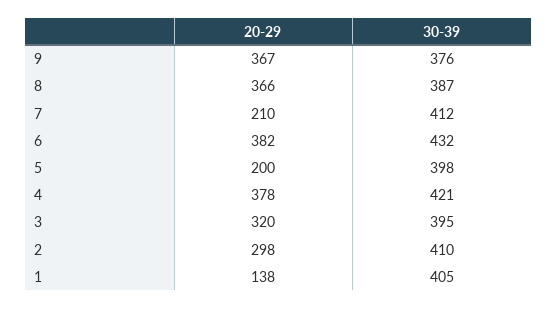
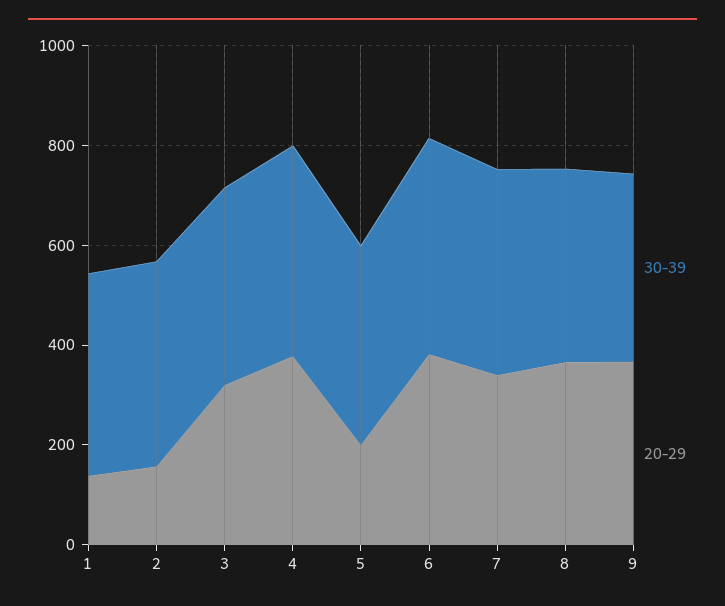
  {
    "20-29": {
      "9": 367,
      "8": 366,
-     "7": 210,
+     "7": 350,
      "6": 382,
      "5": 200,
      "4": 378,
      "3": 320,
-     "2": 298,
+     "2": 150,
      "1": 138
    },
    "30-39": {
      "9": 376,
      "8": 387,
      "7": 412,
      "6": 432,
      "5": 398,
      "4": 421,
      "3": 395,
      "2": 410,
      "1": 405
    }
  }

